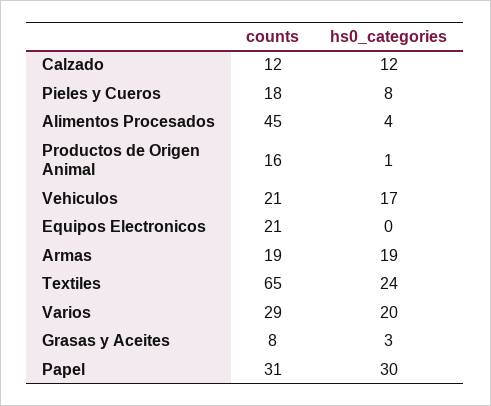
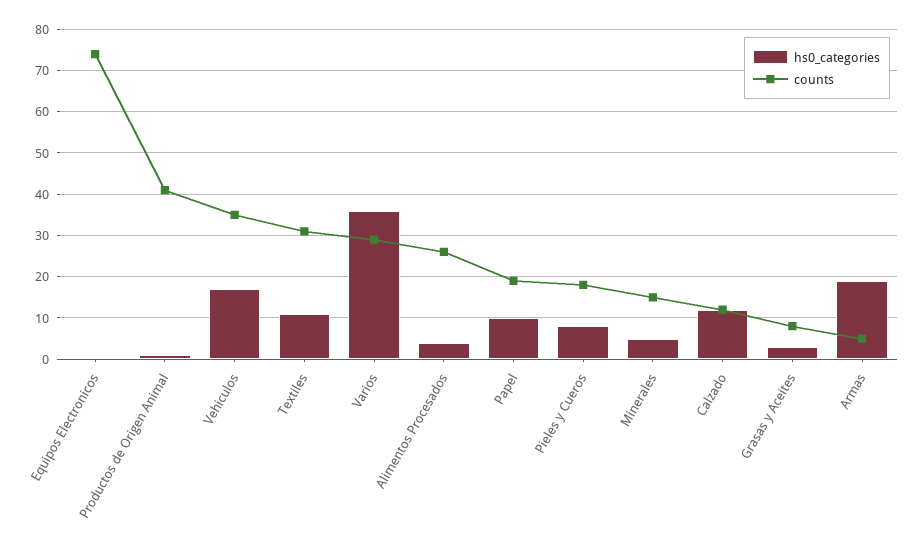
  {
    "counts": {
      "Calzado": 12,
      "Pieles y Cueros": 18,
-     "Alimentos Procesados": 45,
+     "Alimentos Procesados": 25,
-     "Productos de Origen Animal": 16,
+     "Productos de Origen Animal": 40,
-     "Vehiculos": 21,
+     "Vehiculos": 35,
-     "Equipos Electronicos": 21,
+     "Equipos Electronicos": 75,
-     "Armas": 19,
+     "Armas": 5,
-     "Textiles": 65,
+     "Textiles": 30,
      "Varios": 29,
      "Grasas y Aceites": 8,
-     "Papel": 31
+     "Papel": 20,
+     "Minerales": 15
    },
    "hs0_categories": {
      "Calzado": 12,
      "Pieles y Cueros": 8,
      "Alimentos Procesados": 4,
      "Productos de Origen Animal": 1,
      "Vehiculos": 17,
      "Equipos Electronicos": 0,
      "Armas": 19,
-     "Textiles": 24,
+     "Textiles": 10,
-     "Varios": 20,
+     "Varios": 35,
      "Grasas y Aceites": 3,
-     "Papel": 30
+     "Papel": 10,
+     "Minerales": 5
    }
  }

